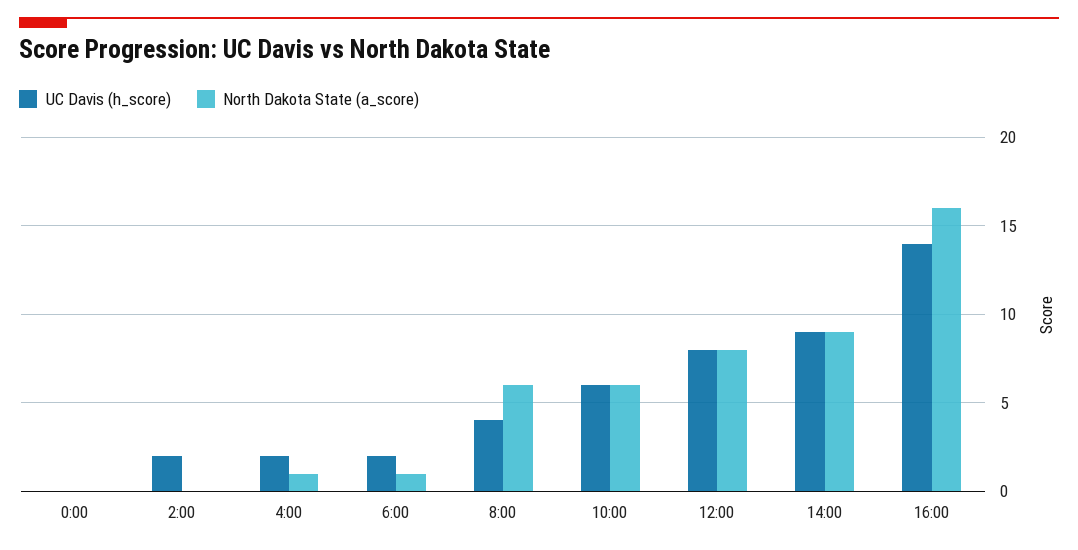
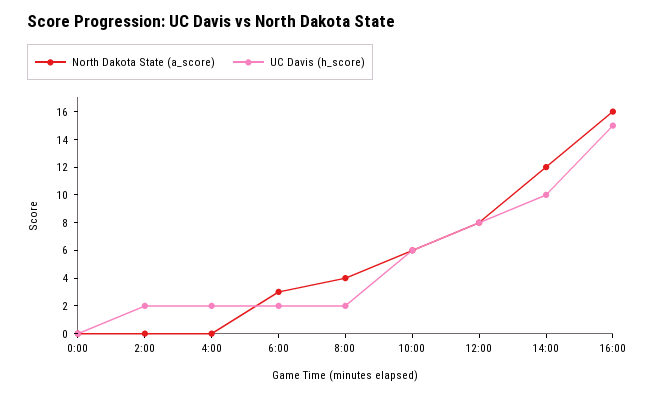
  {
    "UC Davis (h_score)": {
      "0:00": 0,
      "2:00": 2,
      "4:00": 2,
      "6:00": 2,
-     "8:00": 4,
+     "8:00": 2,
      "10:00": 6,
      "12:00": 8,
-     "14:00": 9,
+     "14:00": 10,
-     "16:00": 14
+     "16:00": 15
    },
    "North Dakota State (a_score)": {
      "0:00": 0,
      "2:00": 0,
-     "4:00": 1,
+     "4:00": 0,
-     "6:00": 1,
+     "6:00": 3,
-     "8:00": 6,
+     "8:00": 4,
      "10:00": 6,
      "12:00": 8,
-     "14:00": 9,
+     "14:00": 12,
      "16:00": 16
    }
  }

